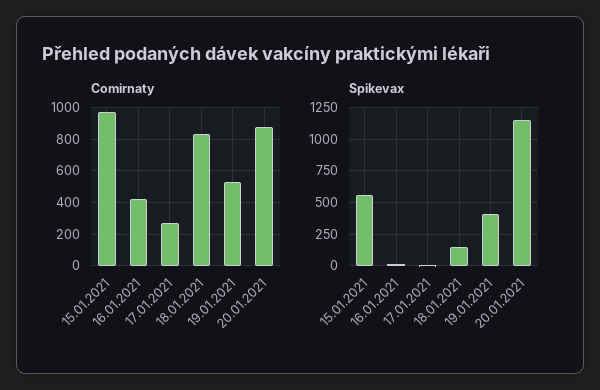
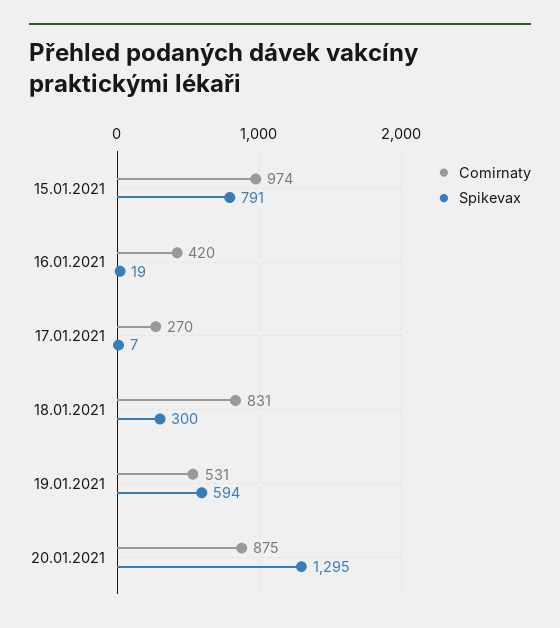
  {
    "Comirnaty": {
      "15.01.2021": 974,
      "16.01.2021": 420,
      "17.01.2021": 270,
      "18.01.2021": 831,
      "19.01.2021": 531,
      "20.01.2021": 875
    },
    "Spikevax": {
-     "15.01.2021": 550,
+     "15.01.2021": 791,
      "16.01.2021": 19,
      "17.01.2021": 7,
-     "18.01.2021": 150,
+     "18.01.2021": 300,
-     "19.01.2021": 400,
+     "19.01.2021": 594,
-     "20.01.2021": 1150
+     "20.01.2021": 1295
    }
  }

